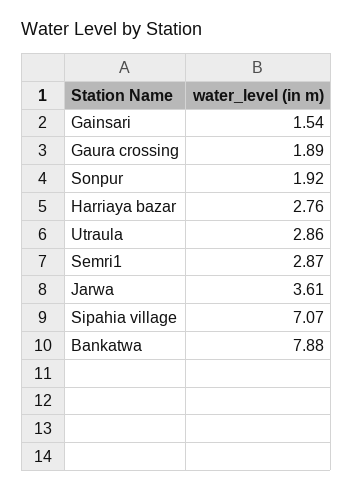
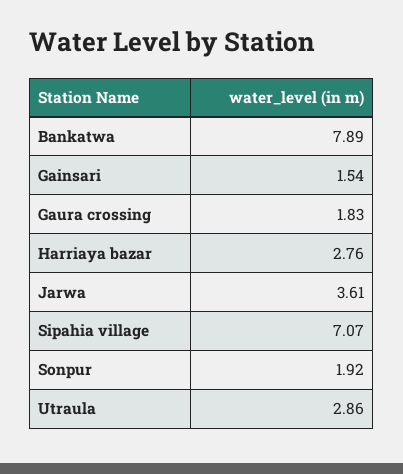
  {
    "Gainsari": 1.54,
-   "Gaura crossing": 1.89,
+   "Gaura crossing": 1.83,
    "Sonpur": 1.92,
    "Harriaya bazar": 2.76,
    "Utraula": 2.86,
-   "Semri1": 2.87,
    "Jarwa": 3.61,
    "Sipahia village": 7.07,
-   "Bankatwa": 7.88
+   "Bankatwa": 7.89
  }

